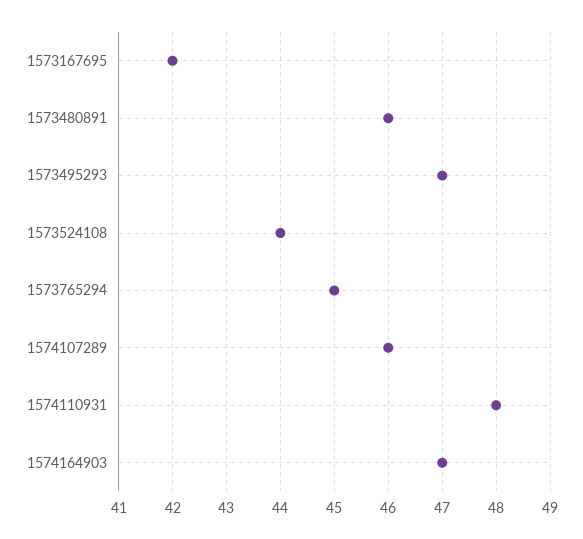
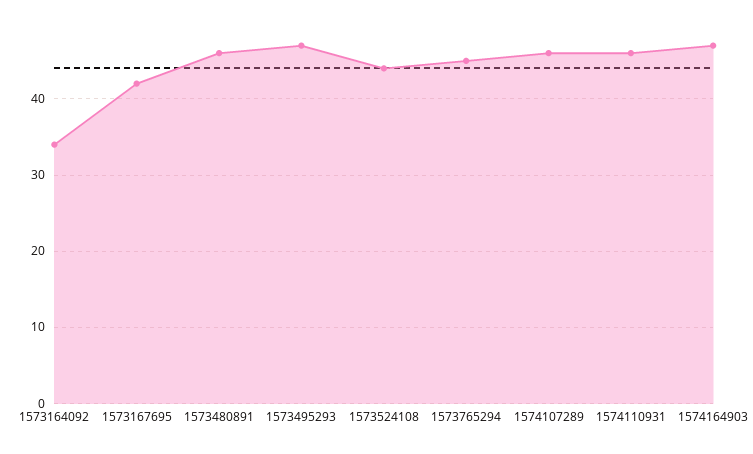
  {
    "1573167695": 42,
    "1573480891": 46,
    "1573495293": 47,
    "1573524108": 44,
    "1573765294": 45,
    "1574107289": 46,
-   "1574110931": 48,
+   "1574110931": 46,
-   "1574164903": 47
+   "1574164903": 47,
+   "1573164092": 34
  }

